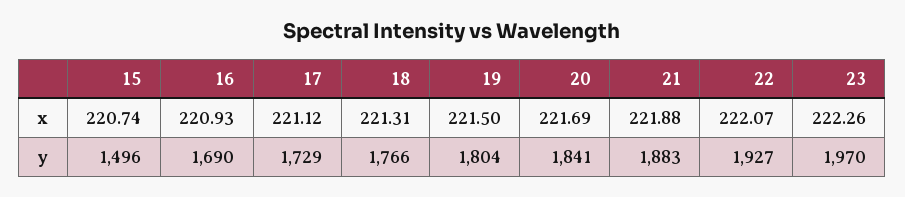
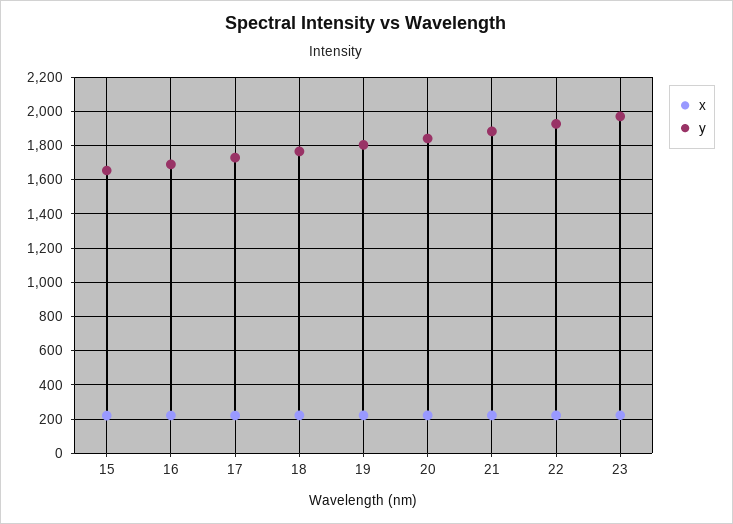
  {
    "x": {
      "15": 220.74,
      "16": 220.93,
      "17": 221.12,
      "18": 221.31,
      "19": 221.5,
      "20": 221.69,
      "21": 221.88,
      "22": 222.07,
      "23": 222.26
    },
    "y": {
-     "15": 1496,
+     "15": 1650,
      "16": 1690,
      "17": 1729,
      "18": 1766,
      "19": 1804,
      "20": 1841,
      "21": 1883,
      "22": 1927,
      "23": 1970
    }
  }

